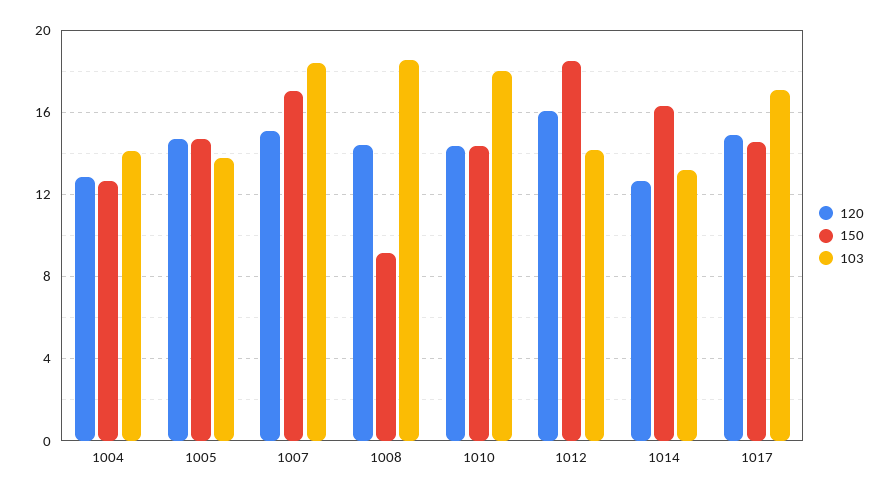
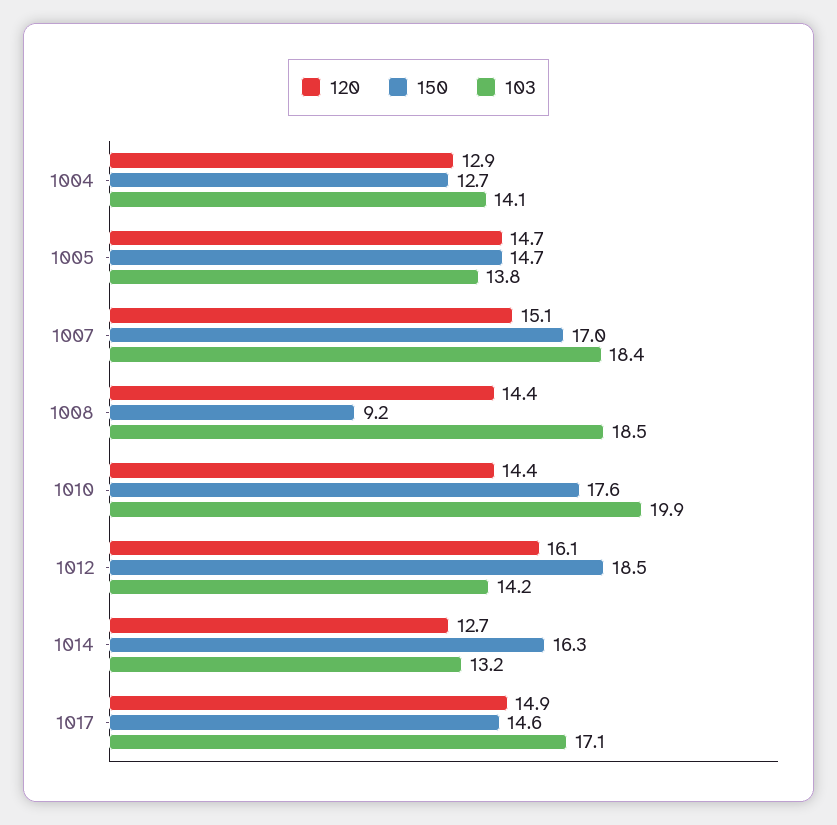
  {
    "120": {
      "1004": 12.9,
      "1005": 14.7,
      "1007": 15.1,
      "1008": 14.4,
      "1010": 14.4,
      "1012": 16.1,
      "1014": 12.7,
      "1017": 14.9
    },
    "150": {
      "1004": 12.7,
      "1005": 14.7,
      "1007": 17,
      "1008": 9.2,
-     "1010": 14.5,
+     "1010": 17.6,
      "1012": 18.5,
      "1014": 16.3,
      "1017": 14.6
    },
    "103": {
      "1004": 14.1,
      "1005": 13.8,
      "1007": 18.4,
      "1008": 18.5,
-     "1010": 18,
+     "1010": 19.9,
      "1012": 14.2,
      "1014": 13.2,
      "1017": 17.1
    }
  }

